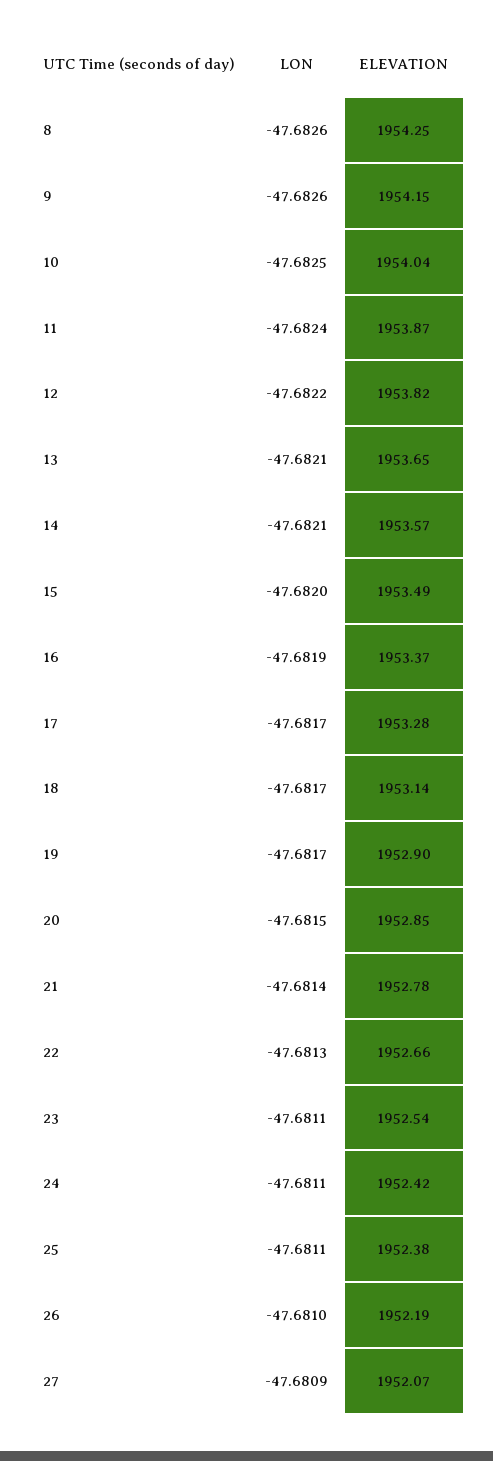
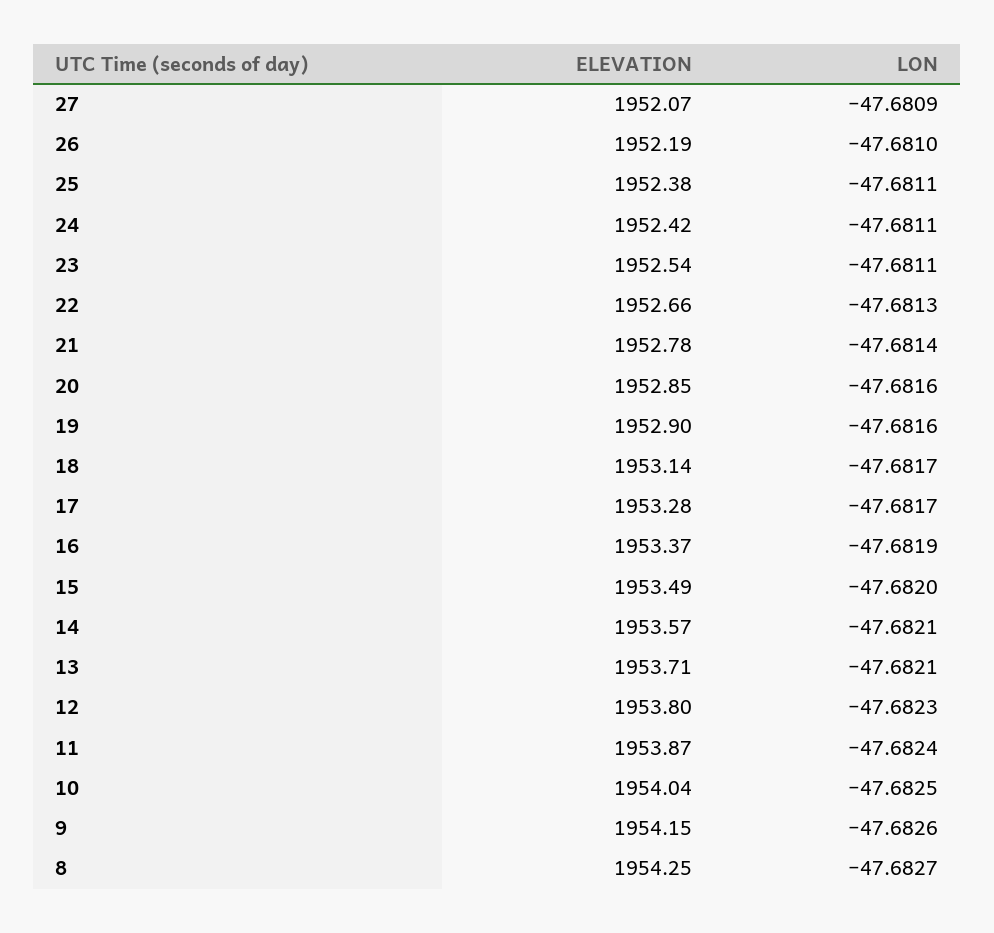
  {
    "LON": {
-     "8": -47.6826,
+     "8": -47.6827,
      "9": -47.6826,
      "10": -47.6825,
      "11": -47.6824,
-     "12": -47.6822,
+     "12": -47.6823,
      "13": -47.6821,
      "14": -47.6821,
      "15": -47.682,
      "16": -47.6819,
      "17": -47.6817,
      "18": -47.6817,
-     "19": -47.6817,
+     "19": -47.6816,
-     "20": -47.6815,
+     "20": -47.6816,
      "21": -47.6814,
      "22": -47.6813,
      "23": -47.6811,
      "24": -47.6811,
      "25": -47.6811,
      "26": -47.681,
      "27": -47.6809
    },
    "ELEVATION": {
      "8": 1954.25,
      "9": 1954.15,
      "10": 1954.04,
      "11": 1953.87,
-     "12": 1953.82,
+     "12": 1953.8,
-     "13": 1953.65,
+     "13": 1953.71,
      "14": 1953.57,
      "15": 1953.49,
      "16": 1953.37,
      "17": 1953.28,
      "18": 1953.14,
      "19": 1952.9,
      "20": 1952.85,
      "21": 1952.78,
      "22": 1952.66,
      "23": 1952.54,
      "24": 1952.42,
      "25": 1952.38,
      "26": 1952.19,
      "27": 1952.07
    }
  }

